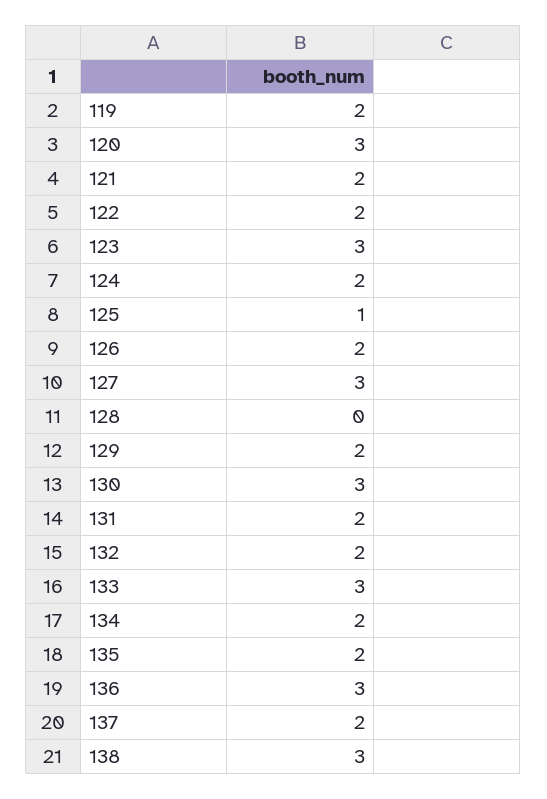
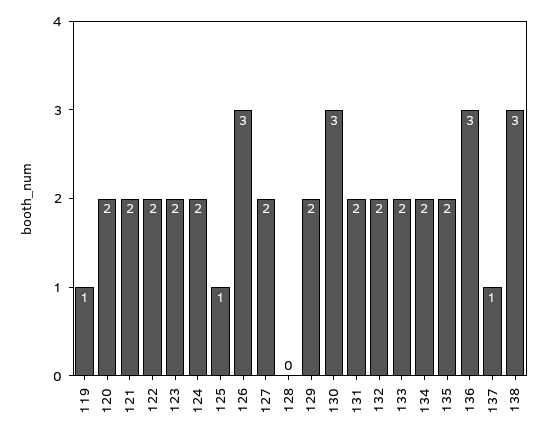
  {
-   "119": 2,
+   "119": 1,
-   "120": 3,
+   "120": 2,
    "121": 2,
    "122": 2,
-   "123": 3,
+   "123": 2,
    "124": 2,
    "125": 1,
-   "126": 2,
+   "126": 3,
-   "127": 3,
+   "127": 2,
    "128": 0,
    "129": 2,
    "130": 3,
    "131": 2,
    "132": 2,
-   "133": 3,
+   "133": 2,
    "134": 2,
    "135": 2,
    "136": 3,
-   "137": 2,
+   "137": 1,
    "138": 3
  }

